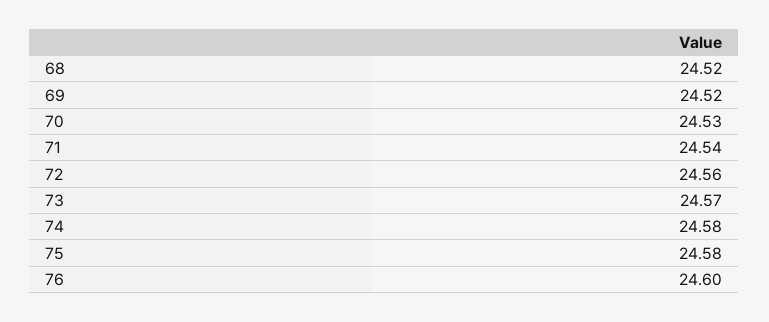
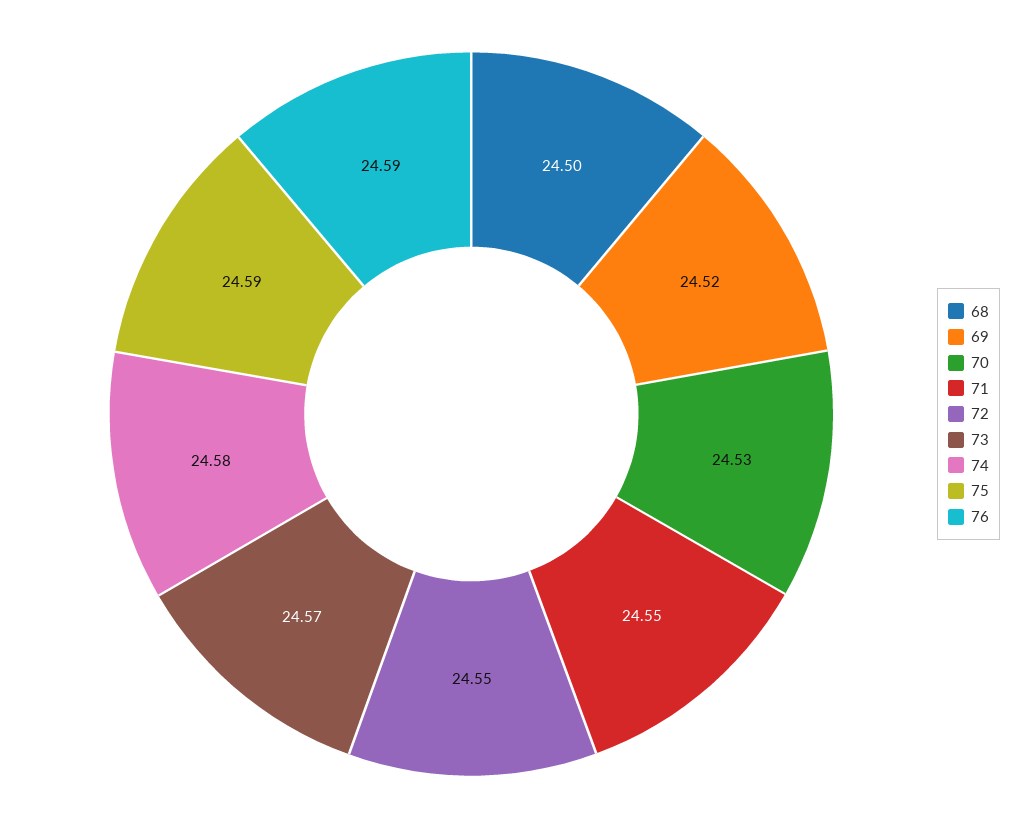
  {
-   "68": 24.52,
+   "68": 24.5,
    "69": 24.52,
    "70": 24.53,
-   "71": 24.54,
+   "71": 24.55,
-   "72": 24.56,
+   "72": 24.55,
    "73": 24.57,
    "74": 24.58,
-   "75": 24.58,
+   "75": 24.59,
-   "76": 24.6
+   "76": 24.59
  }

